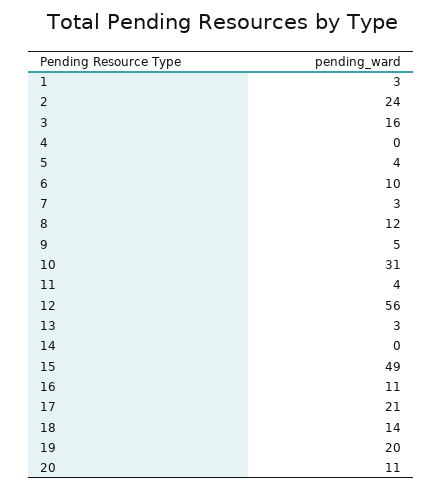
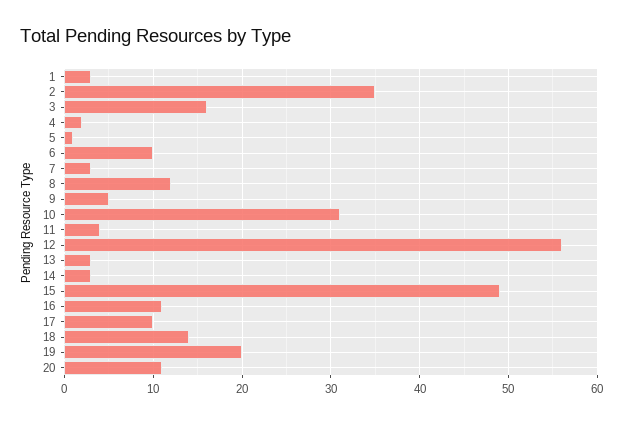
  {
    "1": 3,
-   "2": 24,
+   "2": 35,
    "3": 16,
-   "4": 0,
+   "4": 2,
-   "5": 4,
+   "5": 1,
    "6": 10,
    "7": 3,
    "8": 12,
    "9": 5,
    "10": 31,
    "11": 4,
    "12": 56,
    "13": 3,
-   "14": 0,
+   "14": 3,
    "15": 49,
    "16": 11,
-   "17": 21,
+   "17": 10,
    "18": 14,
    "19": 20,
    "20": 11
  }

